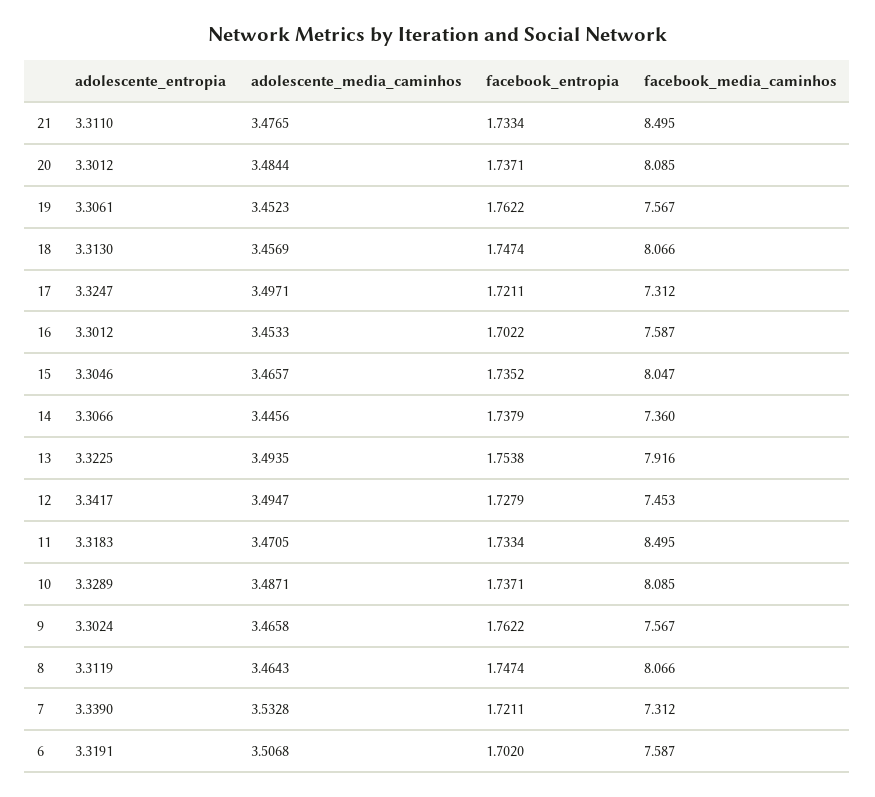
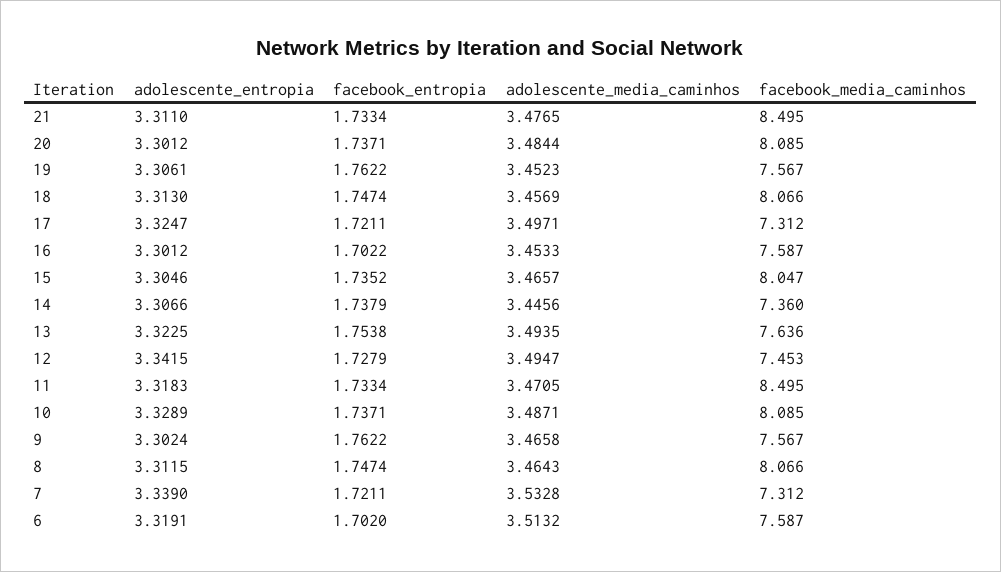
  {
    "adolescente_entropia": {
      "21": 3.311,
      "20": 3.3012,
      "19": 3.3061,
      "18": 3.313,
      "17": 3.3247,
      "16": 3.3012,
      "15": 3.3046,
      "14": 3.3066,
      "13": 3.3225,
-     "12": 3.3417,
+     "12": 3.3415,
      "11": 3.3183,
      "10": 3.3289,
      "9": 3.3024,
-     "8": 3.3119,
+     "8": 3.3115,
      "7": 3.339,
      "6": 3.3191
    },
    "adolescente_media_caminhos": {
      "21": 3.4765,
      "20": 3.4844,
      "19": 3.4523,
      "18": 3.4569,
      "17": 3.4971,
      "16": 3.4533,
      "15": 3.4657,
      "14": 3.4456,
      "13": 3.4935,
      "12": 3.4947,
      "11": 3.4705,
      "10": 3.4871,
      "9": 3.4658,
      "8": 3.4643,
      "7": 3.5328,
-     "6": 3.5068
+     "6": 3.5132
    },
    "facebook_entropia": {
      "21": 1.7334,
      "20": 1.7371,
      "19": 1.7622,
      "18": 1.7474,
      "17": 1.7211,
      "16": 1.7022,
      "15": 1.7352,
      "14": 1.7379,
      "13": 1.7538,
      "12": 1.7279,
      "11": 1.7334,
      "10": 1.7371,
      "9": 1.7622,
      "8": 1.7474,
      "7": 1.7211,
      "6": 1.702
    },
    "facebook_media_caminhos": {
      "21": 8.495,
      "20": 8.085,
      "19": 7.567,
      "18": 8.066,
      "17": 7.312,
      "16": 7.587,
      "15": 8.047,
      "14": 7.36,
-     "13": 7.916,
+     "13": 7.636,
      "12": 7.453,
      "11": 8.495,
      "10": 8.085,
      "9": 7.567,
      "8": 8.066,
      "7": 7.312,
      "6": 7.587
    }
  }

